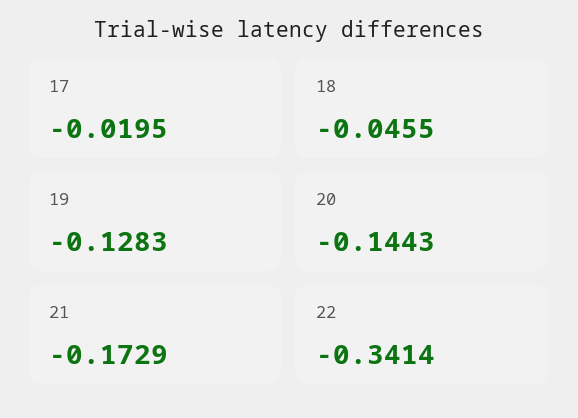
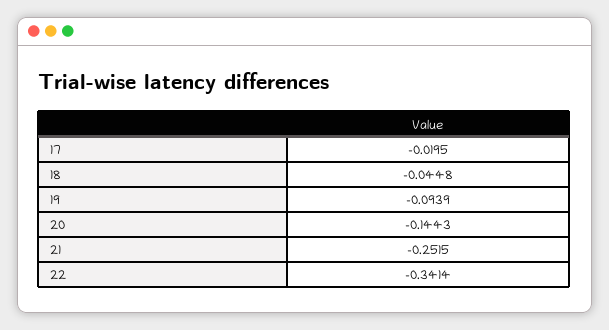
  {
    "17": -0.0195,
-   "18": -0.0455,
+   "18": -0.0448,
-   "19": -0.1283,
+   "19": -0.0939,
    "20": -0.1443,
-   "21": -0.1729,
+   "21": -0.2515,
    "22": -0.3414
  }

